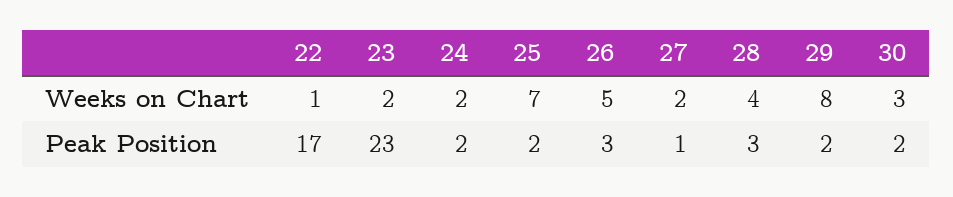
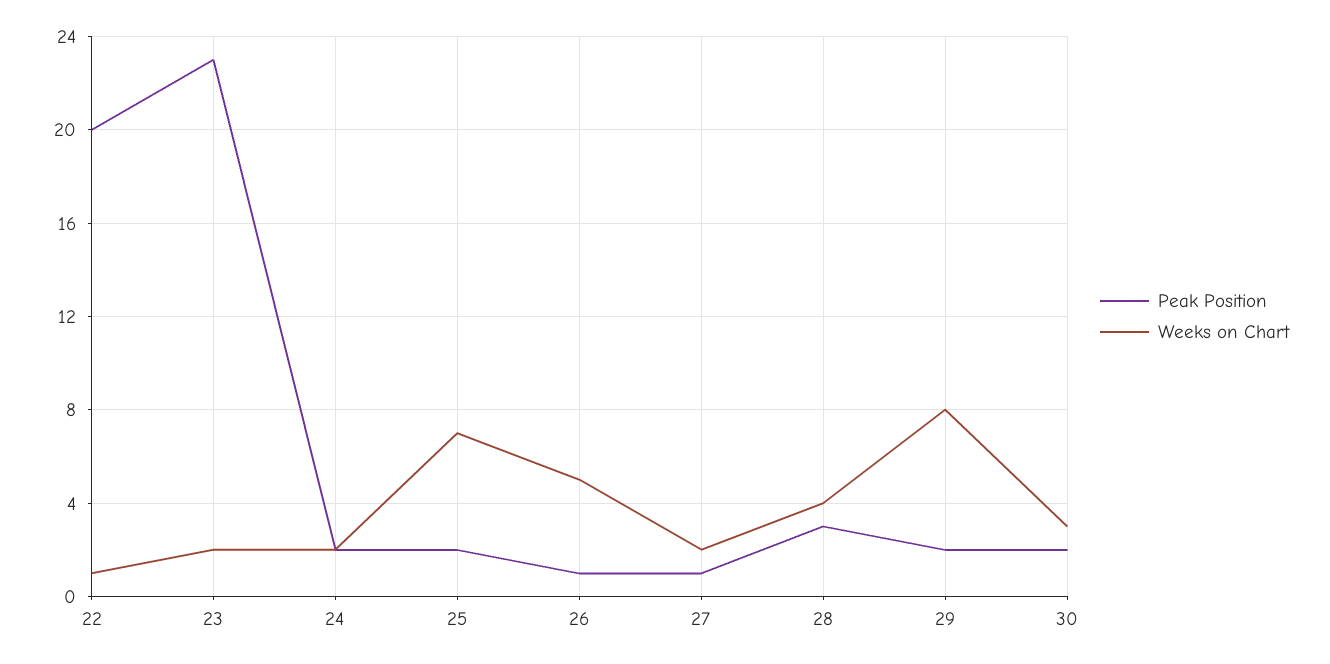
  {
    "Weeks on Chart": {
      "22": 1,
      "23": 2,
      "24": 2,
      "25": 7,
      "26": 5,
      "27": 2,
      "28": 4,
      "29": 8,
      "30": 3
    },
    "Peak Position": {
-     "22": 17,
+     "22": 20,
      "23": 23,
      "24": 2,
      "25": 2,
-     "26": 3,
+     "26": 1,
      "27": 1,
      "28": 3,
      "29": 2,
      "30": 2
    }
  }

